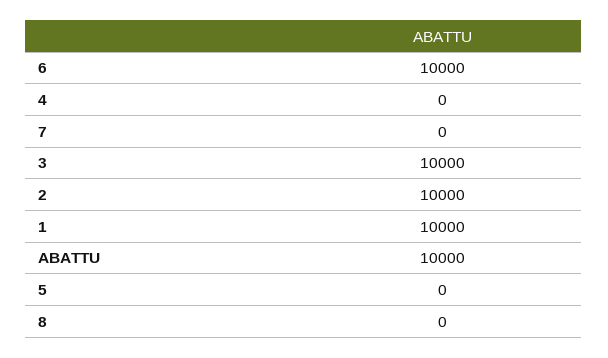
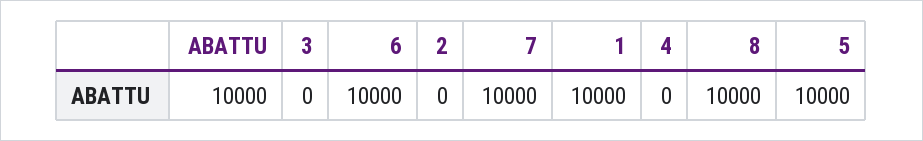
  {
    "6": 10000,
    "4": 0,
-   "7": 0,
+   "7": 10000,
-   "3": 10000,
+   "3": 0,
-   "2": 10000,
+   "2": 0,
    "1": 10000,
    "ABATTU": 10000,
-   "5": 0,
+   "5": 10000,
-   "8": 0
+   "8": 10000
  }

